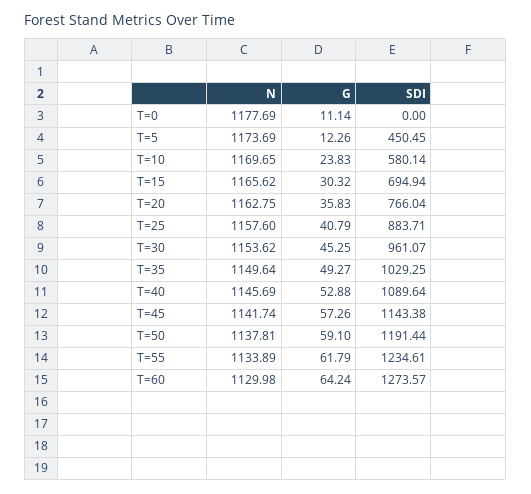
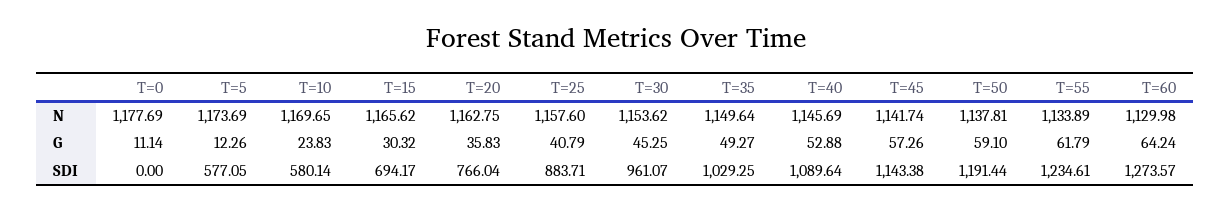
  {
    "N": {
      "T=0": 1177.69,
      "T=5": 1173.69,
      "T=10": 1169.65,
      "T=15": 1165.62,
      "T=20": 1162.75,
      "T=25": 1157.6,
      "T=30": 1153.62,
      "T=35": 1149.64,
      "T=40": 1145.69,
      "T=45": 1141.74,
      "T=50": 1137.81,
      "T=55": 1133.89,
      "T=60": 1129.98
    },
    "G": {
      "T=0": 11.14,
      "T=5": 12.26,
      "T=10": 23.83,
      "T=15": 30.32,
      "T=20": 35.83,
      "T=25": 40.79,
      "T=30": 45.25,
      "T=35": 49.27,
      "T=40": 52.88,
      "T=45": 57.26,
      "T=50": 59.1,
      "T=55": 61.79,
      "T=60": 64.24
    },
    "SDI": {
      "T=0": 0,
-     "T=5": 450.45,
+     "T=5": 577.05,
      "T=10": 580.14,
-     "T=15": 694.94,
+     "T=15": 694.17,
      "T=20": 766.04,
      "T=25": 883.71,
      "T=30": 961.07,
      "T=35": 1029.25,
      "T=40": 1089.64,
      "T=45": 1143.38,
      "T=50": 1191.44,
      "T=55": 1234.61,
      "T=60": 1273.57
    }
  }

